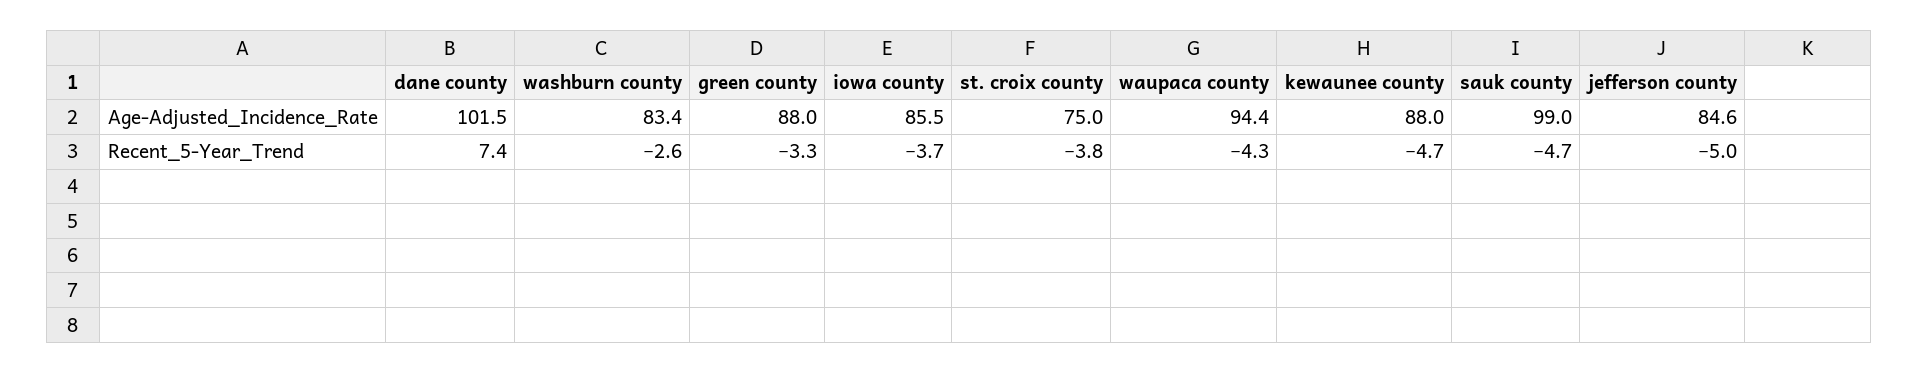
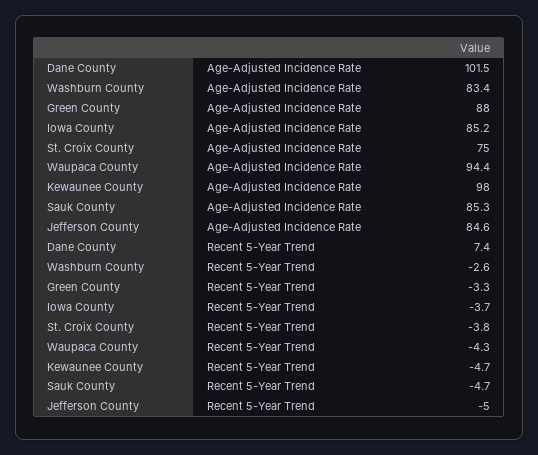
  {
    "dane county": {
      "Age-Adjusted_Incidence_Rate": 101.5,
      "Recent_5-Year_Trend": 7.4
    },
    "washburn county": {
      "Age-Adjusted_Incidence_Rate": 83.4,
      "Recent_5-Year_Trend": -2.6
    },
    "green county": {
      "Age-Adjusted_Incidence_Rate": 88,
      "Recent_5-Year_Trend": -3.3
    },
    "iowa county": {
-     "Age-Adjusted_Incidence_Rate": 85.5,
+     "Age-Adjusted_Incidence_Rate": 85.2,
      "Recent_5-Year_Trend": -3.7
    },
    "st. croix county": {
      "Age-Adjusted_Incidence_Rate": 75,
      "Recent_5-Year_Trend": -3.8
    },
    "waupaca county": {
      "Age-Adjusted_Incidence_Rate": 94.4,
      "Recent_5-Year_Trend": -4.3
    },
    "kewaunee county": {
-     "Age-Adjusted_Incidence_Rate": 88,
+     "Age-Adjusted_Incidence_Rate": 98,
      "Recent_5-Year_Trend": -4.7
    },
    "sauk county": {
-     "Age-Adjusted_Incidence_Rate": 99,
+     "Age-Adjusted_Incidence_Rate": 85.3,
      "Recent_5-Year_Trend": -4.7
    },
    "jefferson county": {
      "Age-Adjusted_Incidence_Rate": 84.6,
      "Recent_5-Year_Trend": -5
    }
  }

